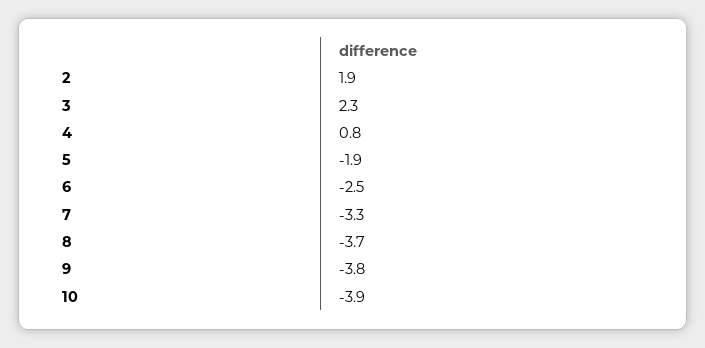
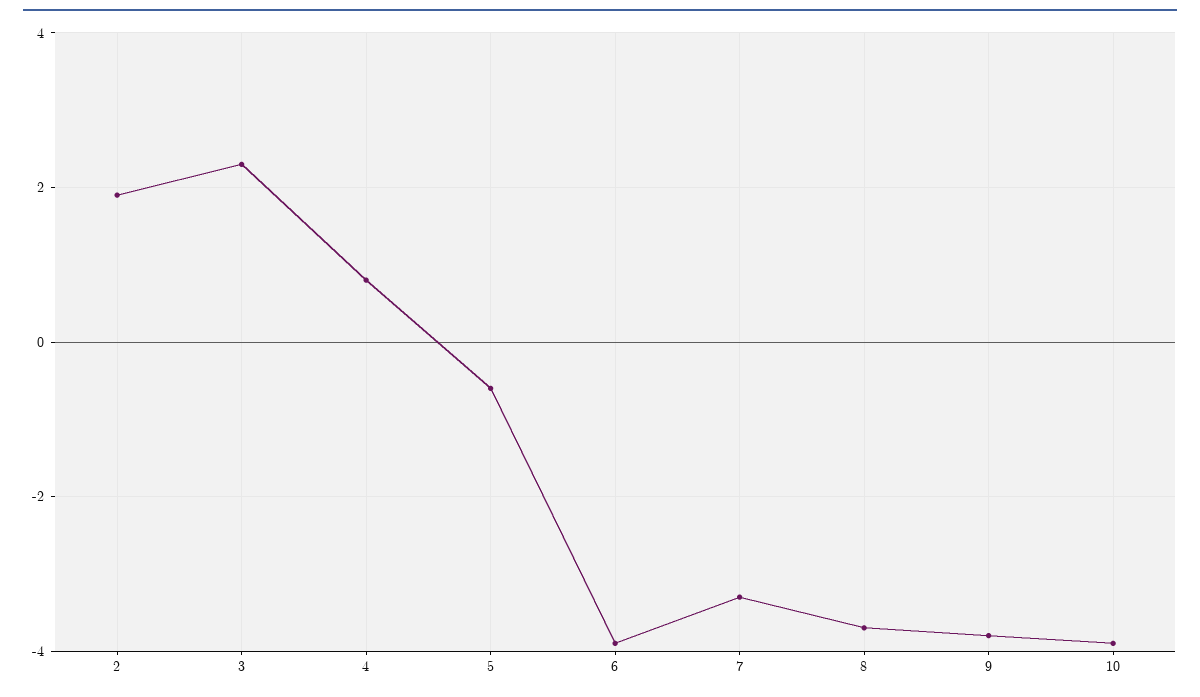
  {
    "2": 1.9,
    "3": 2.3,
    "4": 0.8,
-   "5": -1.9,
+   "5": -0.5,
-   "6": -2.5,
+   "6": -4,
    "7": -3.3,
    "8": -3.7,
    "9": -3.8,
    "10": -3.9
  }

